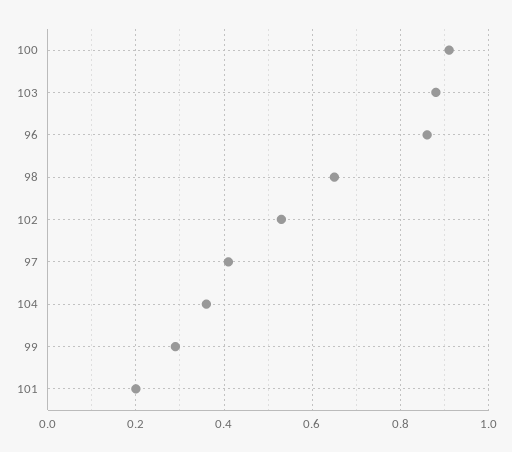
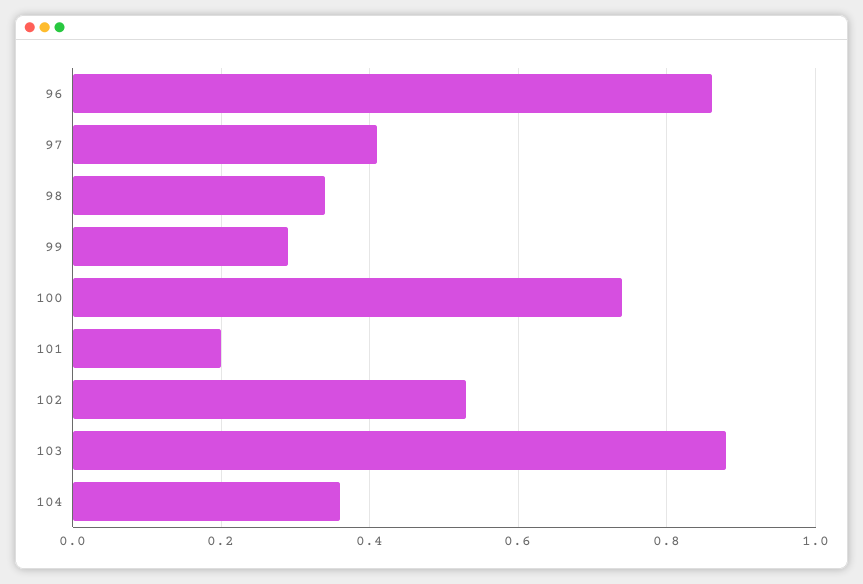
  {
-   "100": 0.9,
+   "100": 0.75,
    "103": 0.9,
    "96": 0.85,
-   "98": 0.65,
+   "98": 0.35,
    "102": 0.55,
    "97": 0.4,
    "104": 0.35,
    "99": 0.3,
    "101": 0.2
  }

